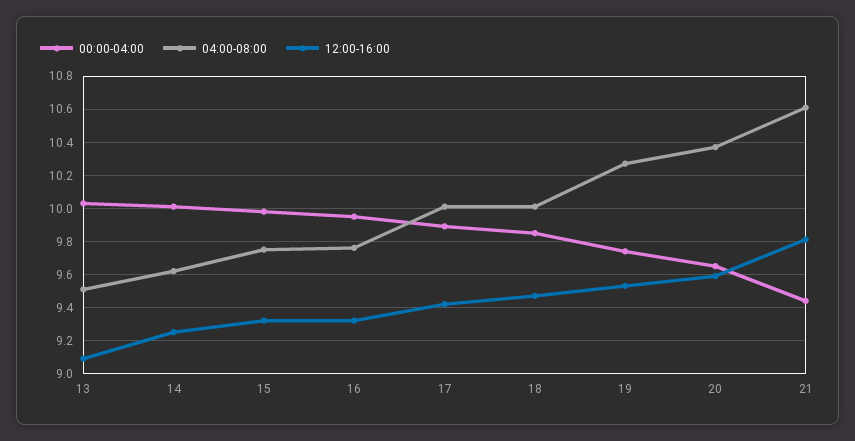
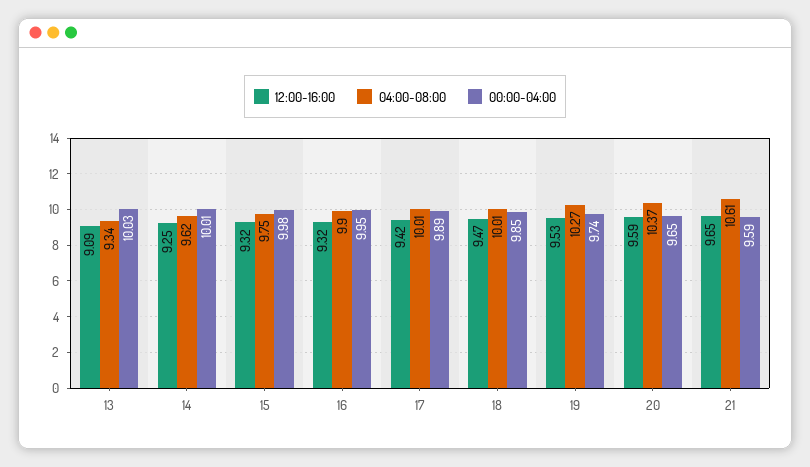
  {
    "00:00-04:00": {
      "13": 10.03,
      "14": 10.01,
      "15": 9.98,
      "16": 9.95,
      "17": 9.89,
      "18": 9.85,
      "19": 9.74,
      "20": 9.65,
-     "21": 9.45
+     "21": 9.59
    },
    "04:00-08:00": {
-     "13": 9.5,
+     "13": 9.34,
      "14": 9.62,
      "15": 9.75,
-     "16": 9.75,
+     "16": 9.9,
      "17": 10.01,
      "18": 10.01,
      "19": 10.27,
      "20": 10.37,
      "21": 10.61
    },
    "12:00-16:00": {
      "13": 9.09,
      "14": 9.25,
      "15": 9.32,
      "16": 9.32,
      "17": 9.42,
      "18": 9.47,
      "19": 9.53,
      "20": 9.59,
-     "21": 9.8
+     "21": 9.65
    }
  }

